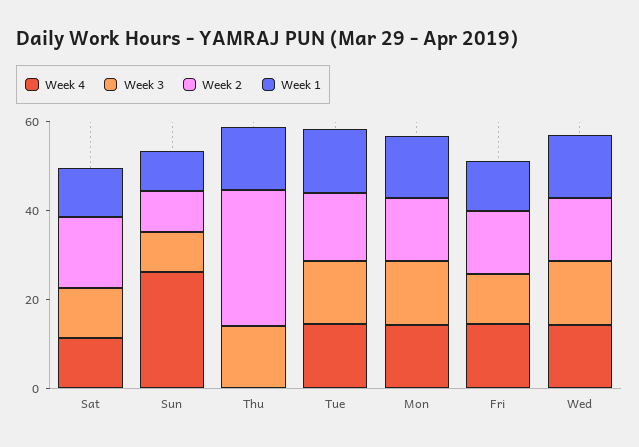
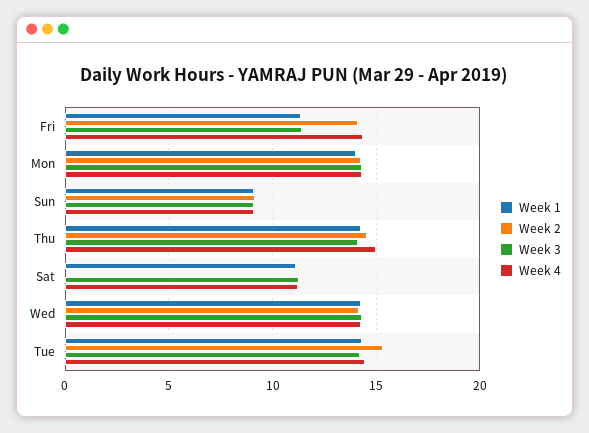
  {
    "Week 4": {
      "Sat": 11.5,
-     "Sun": 25,
+     "Sun": 9,
-     "Thu": 0,
+     "Thu": 15,
      "Tue": 14.5,
      "Mon": 14.5,
      "Fri": 14.5,
      "Wed": 14.5
    },
    "Week 3": {
      "Sat": 11.5,
      "Sun": 9,
      "Thu": 14,
      "Tue": 14,
      "Mon": 14.5,
      "Fri": 11.5,
      "Wed": 14.5
    },
    "Week 2": {
-     "Sat": 15,
+     "Sat": 0,
      "Sun": 9,
-     "Thu": 30,
+     "Thu": 14.5,
      "Tue": 15.5,
      "Mon": 14.5,
      "Fri": 14,
      "Wed": 14
    },
    "Week 1": {
      "Sat": 11,
      "Sun": 9,
      "Thu": 14.5,
      "Tue": 14.5,
      "Mon": 14,
      "Fri": 11.5,
      "Wed": 14.5
    }
  }

